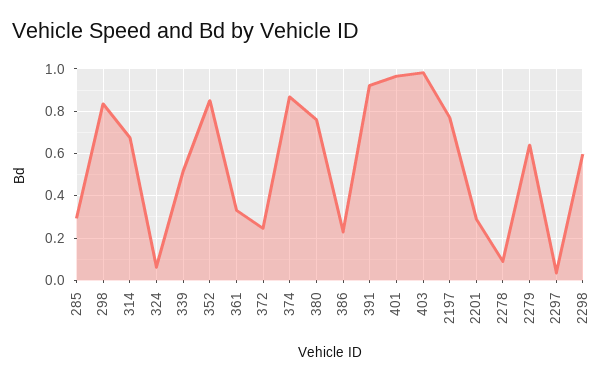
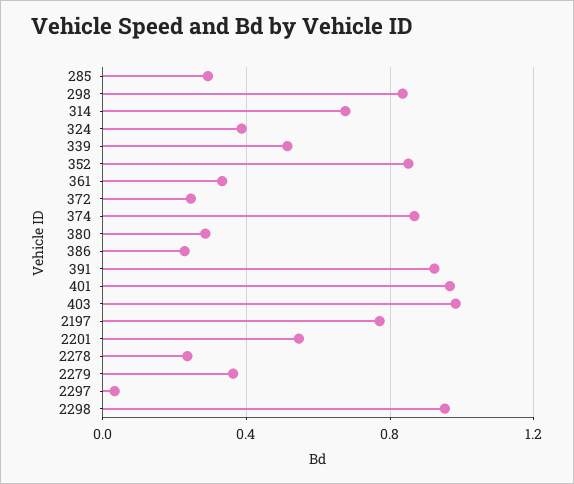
  {
    "285": 0.3,
    "298": 0.85,
    "314": 0.7,
-   "324": 0.05,
+   "324": 0.4,
    "339": 0.5,
    "352": 0.85,
    "361": 0.35,
    "372": 0.25,
    "374": 0.85,
-   "380": 0.75,
+   "380": 0.3,
    "386": 0.25,
    "391": 0.9,
    "401": 0.95,
    "403": 1,
    "2197": 0.75,
-   "2201": 0.3,
+   "2201": 0.55,
-   "2278": 0.1,
+   "2278": 0.25,
-   "2279": 0.65,
+   "2279": 0.35,
    "2297": 0.05,
-   "2298": 0.6
+   "2298": 0.95
  }

